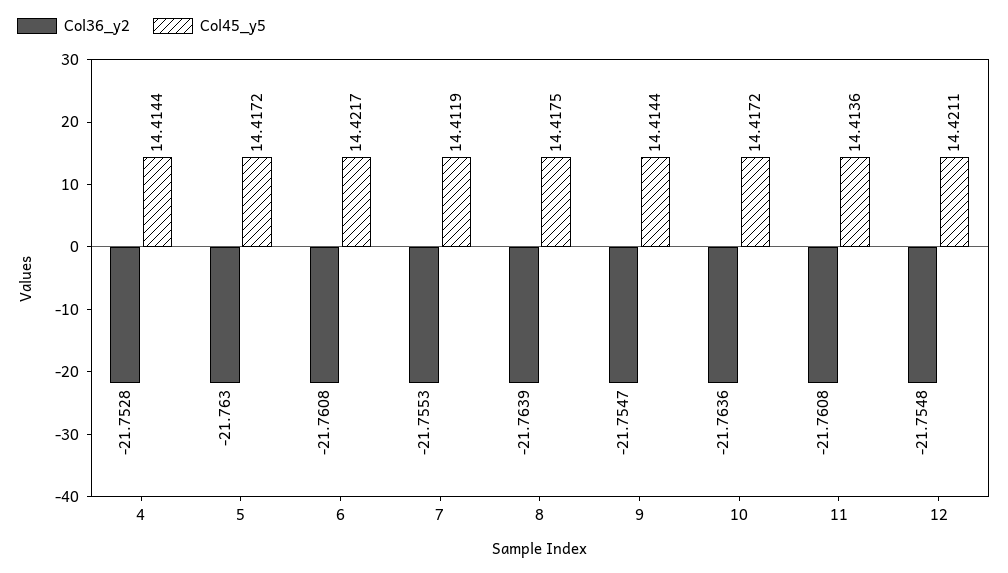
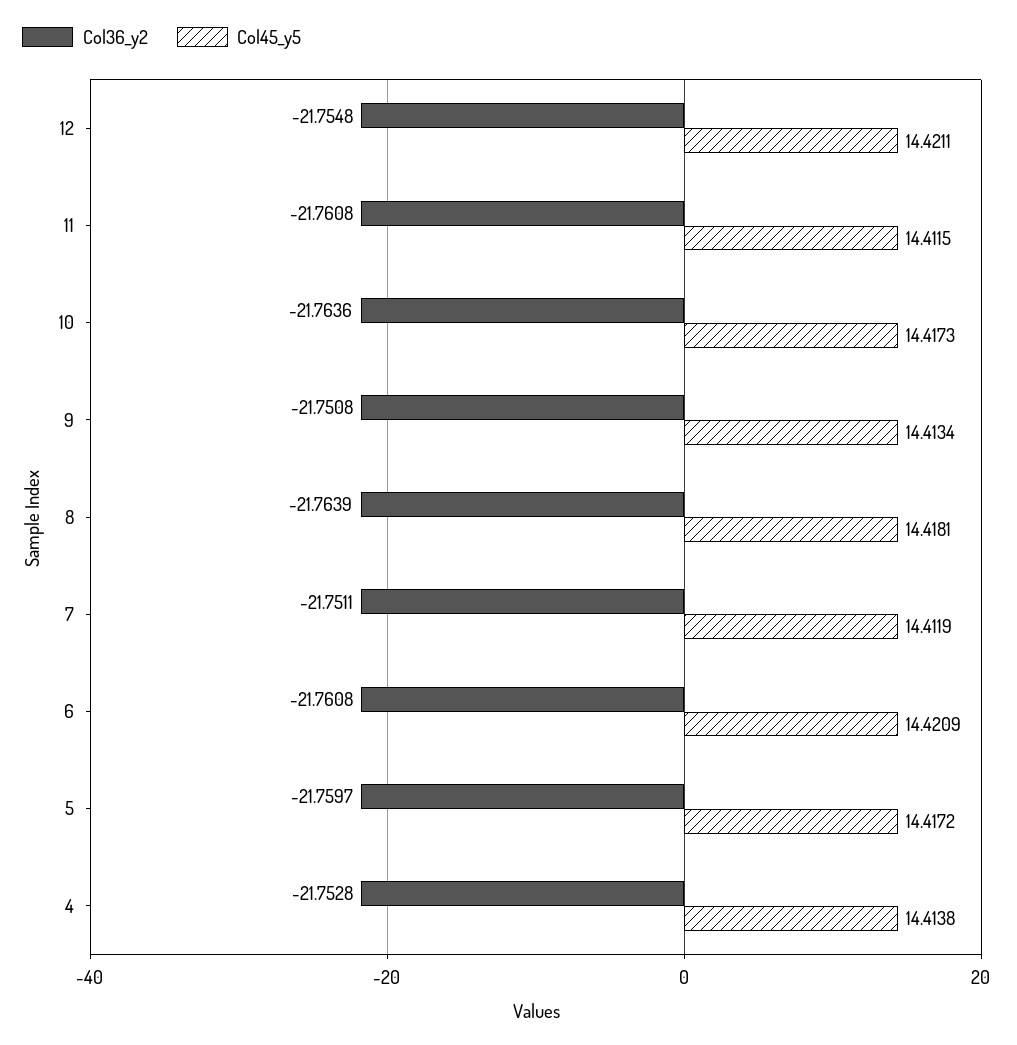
  {
    "Col36_y2": {
      "4": -21.7528,
-     "5": -21.763,
+     "5": -21.7597,
      "6": -21.7608,
-     "7": -21.7553,
+     "7": -21.7511,
      "8": -21.7639,
-     "9": -21.7547,
+     "9": -21.7508,
      "10": -21.7636,
      "11": -21.7608,
      "12": -21.7548
    },
    "Col45_y5": {
-     "4": 14.4144,
+     "4": 14.4138,
      "5": 14.4172,
-     "6": 14.4217,
+     "6": 14.4209,
      "7": 14.4119,
-     "8": 14.4175,
+     "8": 14.4181,
-     "9": 14.4144,
+     "9": 14.4134,
-     "10": 14.4172,
+     "10": 14.4173,
-     "11": 14.4136,
+     "11": 14.4115,
      "12": 14.4211
    }
  }

